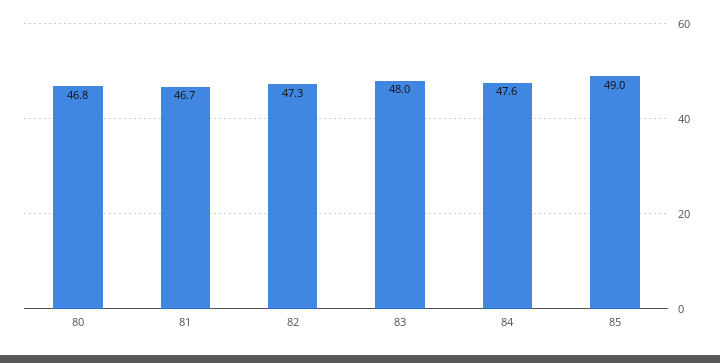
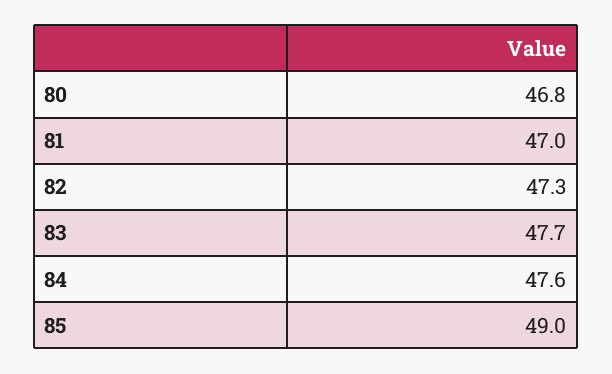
  {
    "80": 46.8,
-   "81": 46.7,
+   "81": 47,
    "82": 47.3,
-   "83": 48,
+   "83": 47.7,
    "84": 47.6,
    "85": 49
  }

